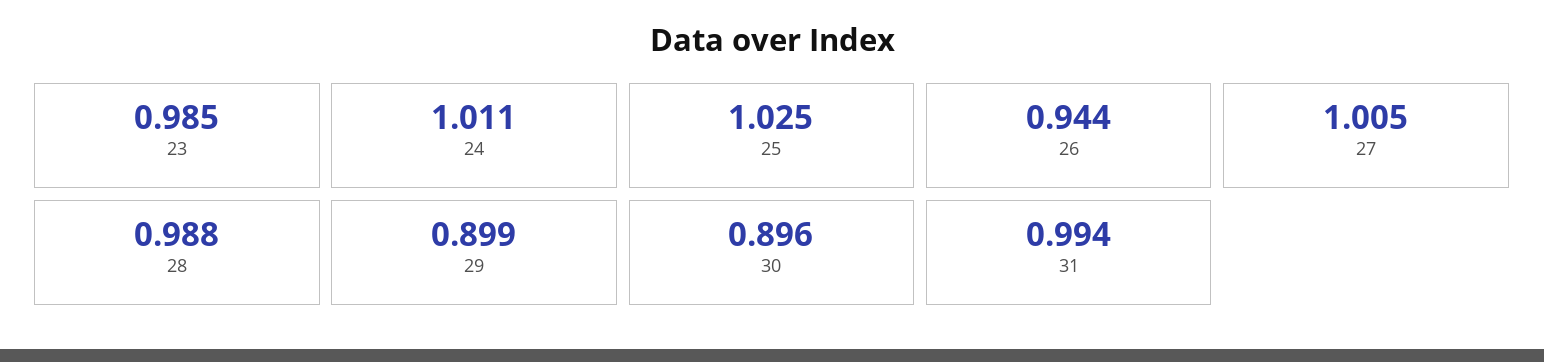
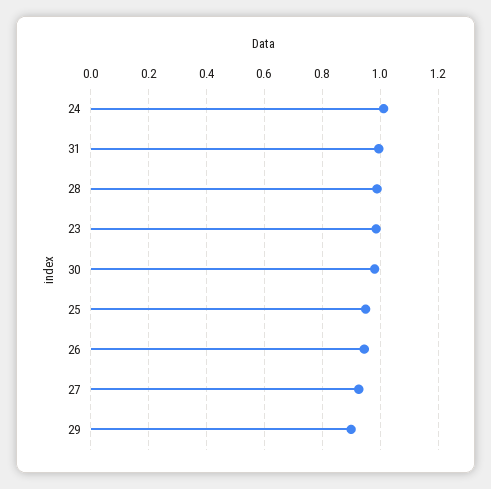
  {
    "23": 0.985,
    "24": 1.011,
-   "25": 1.025,
+   "25": 0.95,
    "26": 0.944,
-   "27": 1.005,
+   "27": 0.925,
    "28": 0.988,
    "29": 0.899,
-   "30": 0.896,
+   "30": 0.975,
    "31": 0.994
  }

